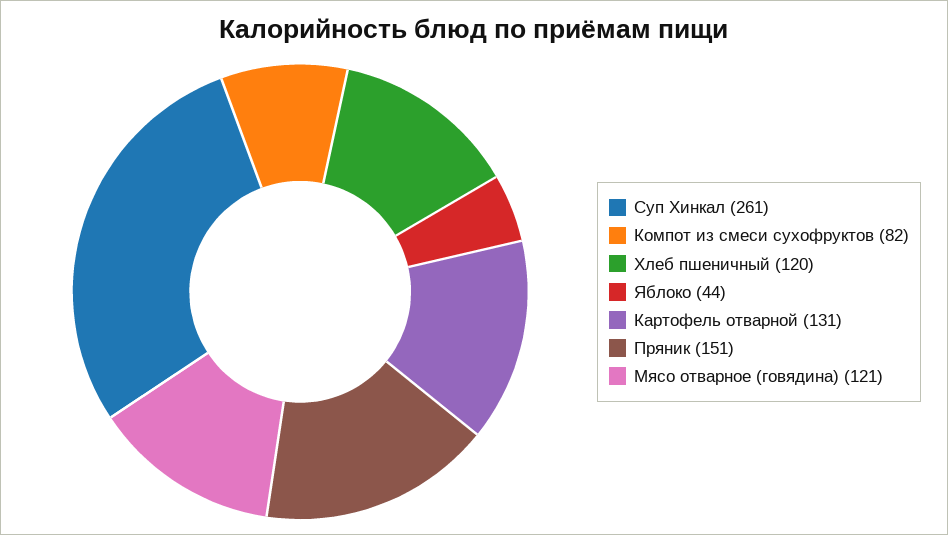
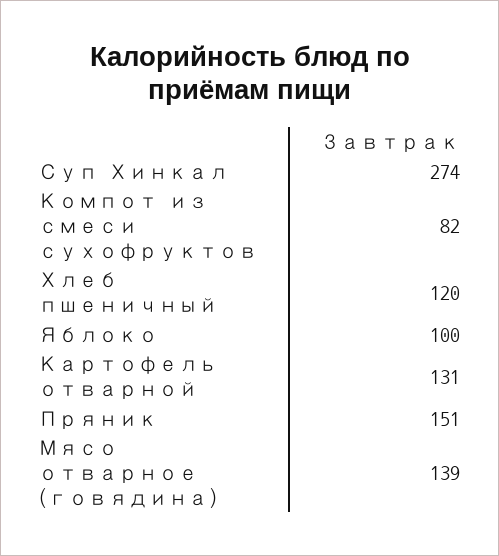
  {
-   "Суп Хинкал": 261,
+   "Суп Хинкал": 274,
    "Компот из смеси сухофруктов": 82,
    "Хлеб пшеничный": 120,
-   "Яблоко": 44,
+   "Яблоко": 100,
    "Картофель отварной": 131,
    "Пряник": 151,
-   "Мясо отварное (говядина)": 121
+   "Мясо отварное (говядина)": 139
  }

